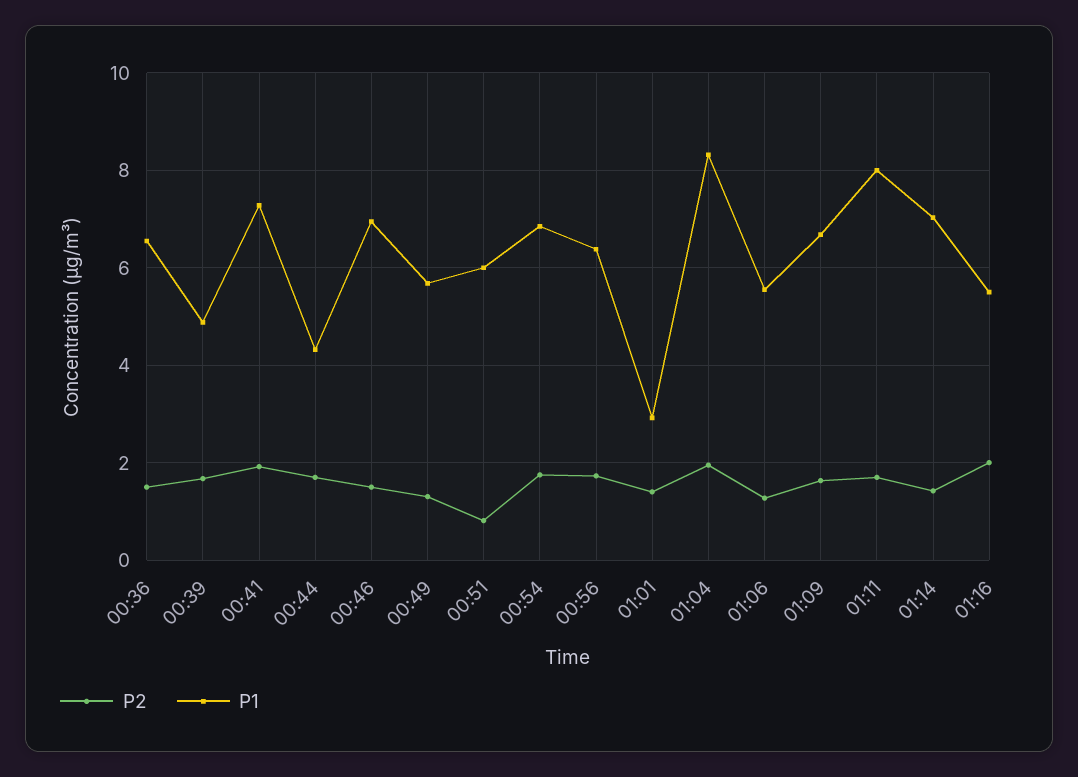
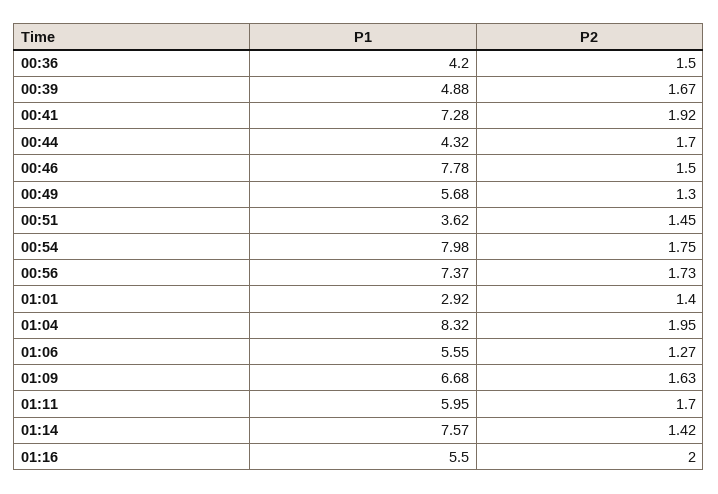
  {
    "P2": {
      "00:36": 1.5,
      "00:39": 1.67,
      "00:41": 1.92,
      "00:44": 1.7,
      "00:46": 1.5,
      "00:49": 1.3,
-     "00:51": 0.8,
+     "00:51": 1.45,
      "00:54": 1.75,
      "00:56": 1.73,
      "01:01": 1.4,
      "01:04": 1.95,
      "01:06": 1.27,
      "01:09": 1.63,
      "01:11": 1.7,
      "01:14": 1.42,
      "01:16": 2
    },
    "P1": {
-     "00:36": 6.6,
+     "00:36": 4.2,
      "00:39": 4.88,
      "00:41": 7.28,
      "00:44": 4.32,
-     "00:46": 7,
+     "00:46": 7.78,
      "00:49": 5.68,
-     "00:51": 6,
+     "00:51": 3.62,
-     "00:54": 6.8,
+     "00:54": 7.98,
-     "00:56": 6.4,
+     "00:56": 7.37,
      "01:01": 2.92,
      "01:04": 8.32,
      "01:06": 5.55,
      "01:09": 6.68,
-     "01:11": 8,
+     "01:11": 5.95,
-     "01:14": 7,
+     "01:14": 7.57,
      "01:16": 5.5
    }
  }

